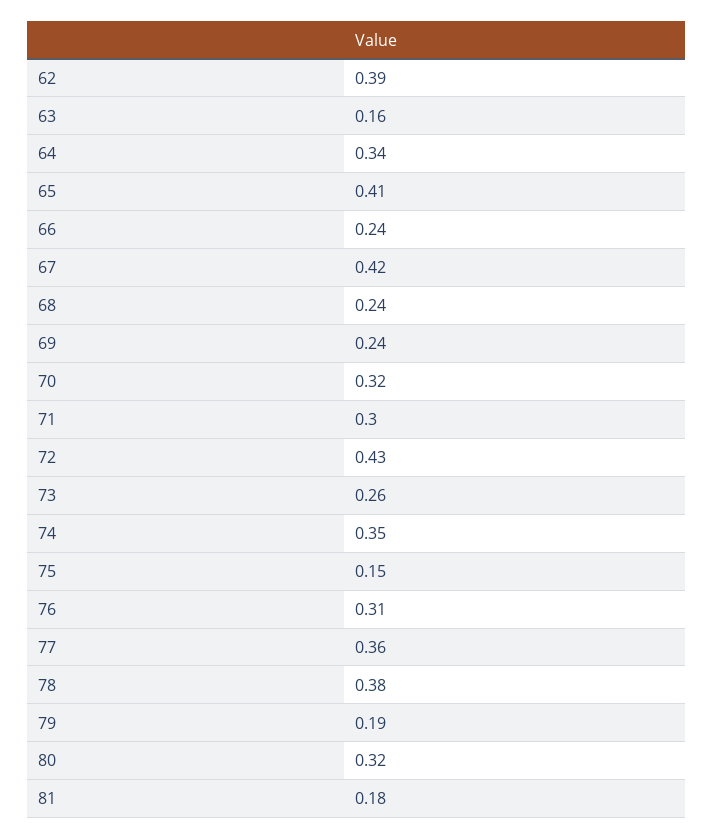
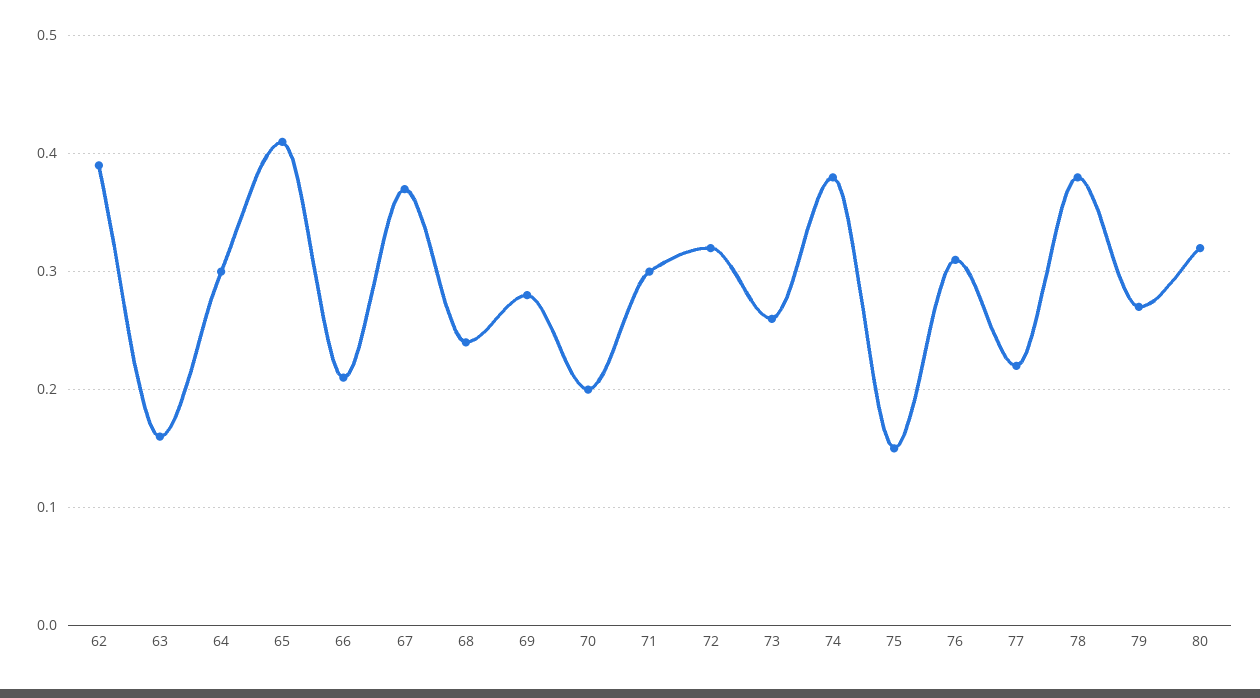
  {
    "62": 0.39,
    "63": 0.16,
-   "64": 0.34,
+   "64": 0.3,
    "65": 0.41,
-   "66": 0.24,
+   "66": 0.21,
-   "67": 0.42,
+   "67": 0.37,
    "68": 0.24,
-   "69": 0.24,
+   "69": 0.28,
-   "70": 0.32,
+   "70": 0.2,
    "71": 0.3,
-   "72": 0.43,
+   "72": 0.32,
    "73": 0.26,
-   "74": 0.35,
+   "74": 0.38,
    "75": 0.15,
    "76": 0.31,
-   "77": 0.36,
+   "77": 0.22,
    "78": 0.38,
-   "79": 0.19,
+   "79": 0.27,
-   "80": 0.32,
+   "80": 0.32
-   "81": 0.18
  }

